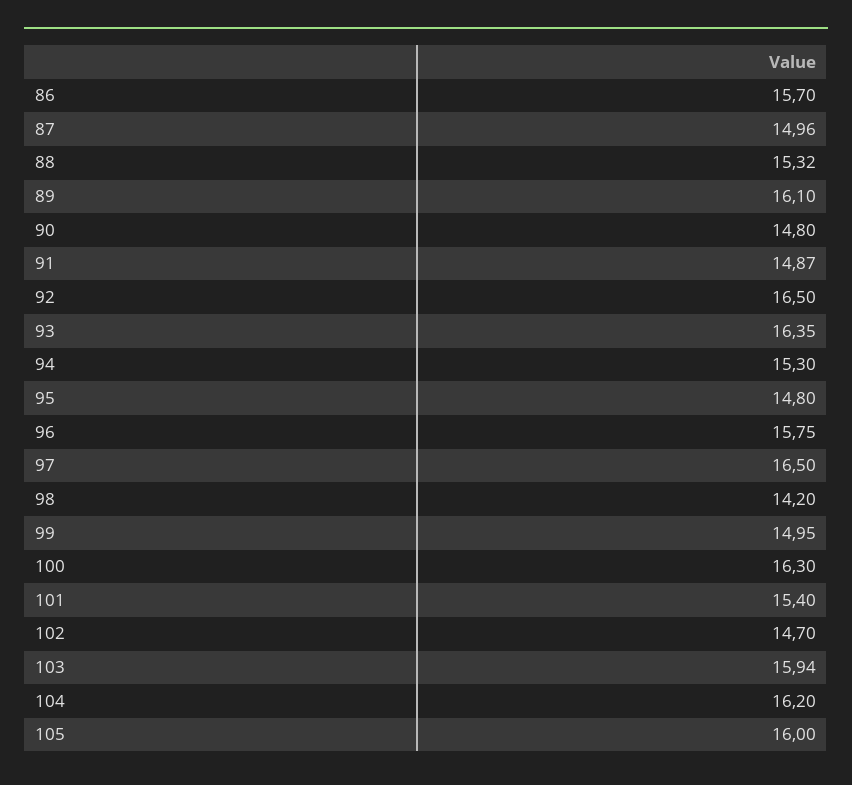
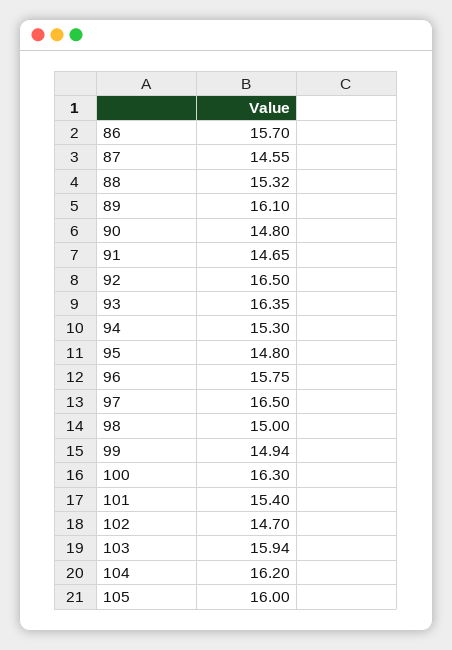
  {
    "86": 15.7,
-   "87": 14.96,
+   "87": 14.55,
    "88": 15.32,
    "89": 16.1,
    "90": 14.8,
-   "91": 14.87,
+   "91": 14.65,
    "92": 16.5,
    "93": 16.35,
    "94": 15.3,
    "95": 14.8,
    "96": 15.75,
    "97": 16.5,
-   "98": 14.2,
+   "98": 15,
-   "99": 14.95,
+   "99": 14.94,
    "100": 16.3,
    "101": 15.4,
    "102": 14.7,
    "103": 15.94,
    "104": 16.2,
    "105": 16
  }

